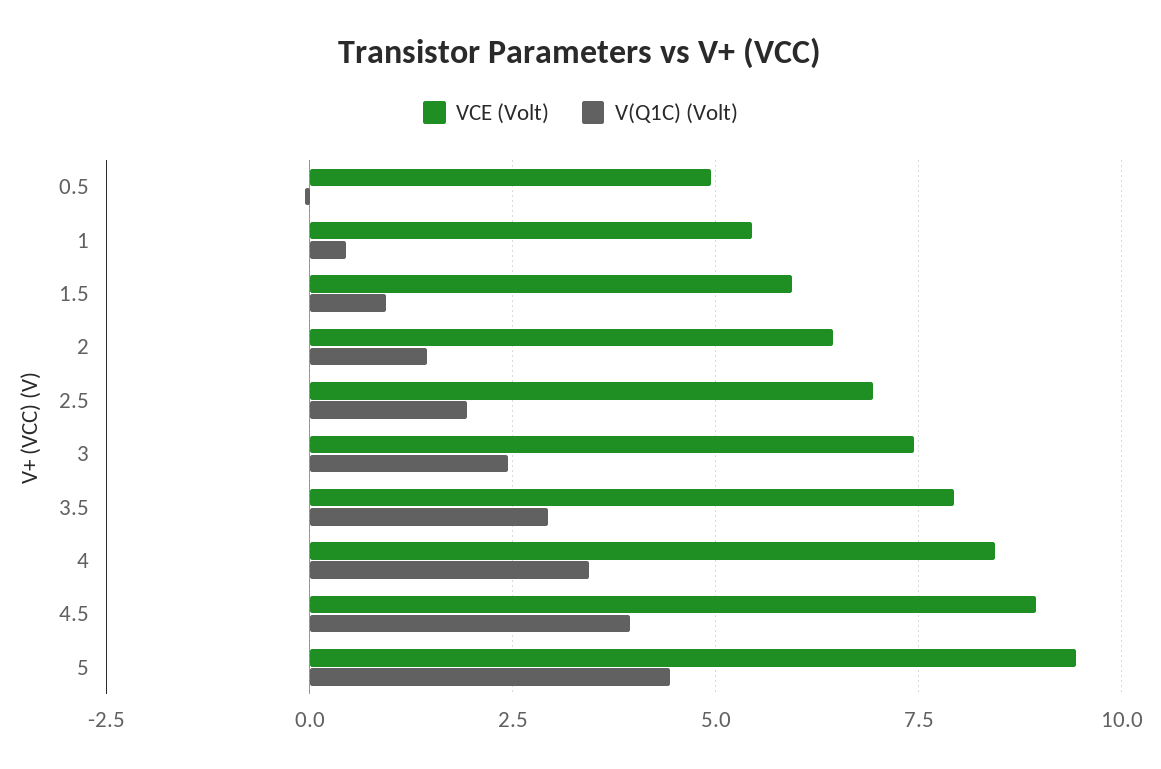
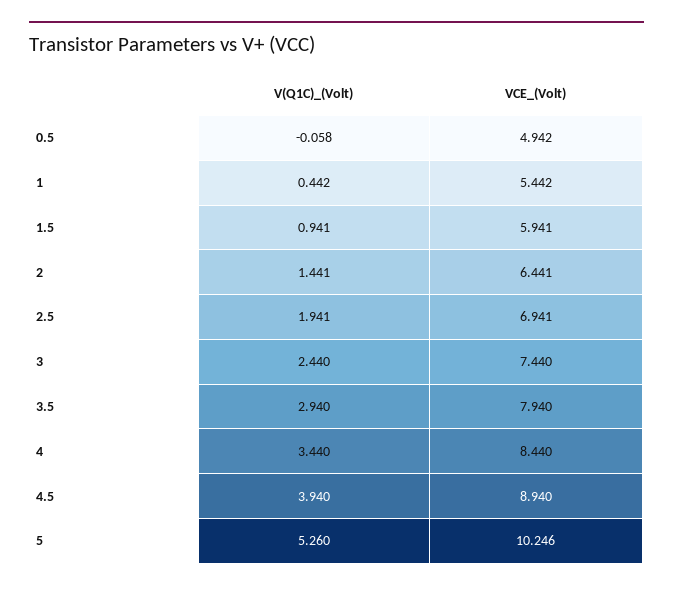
  {
    "VCE (Volt)": {
      "0.5": 4.942,
      "1": 5.442,
      "1.5": 5.941,
      "2": 6.441,
      "2.5": 6.941,
      "3": 7.44,
      "3.5": 7.94,
      "4": 8.44,
      "4.5": 8.94,
-     "5": 9.5
+     "5": 10.246
    },
    "V(Q1C) (Volt)": {
      "0.5": -0.058,
      "1": 0.442,
      "1.5": 0.941,
      "2": 1.441,
      "2.5": 1.941,
      "3": 2.44,
      "3.5": 2.94,
      "4": 3.44,
      "4.5": 3.94,
-     "5": 4.5
+     "5": 5.26
    }
  }

